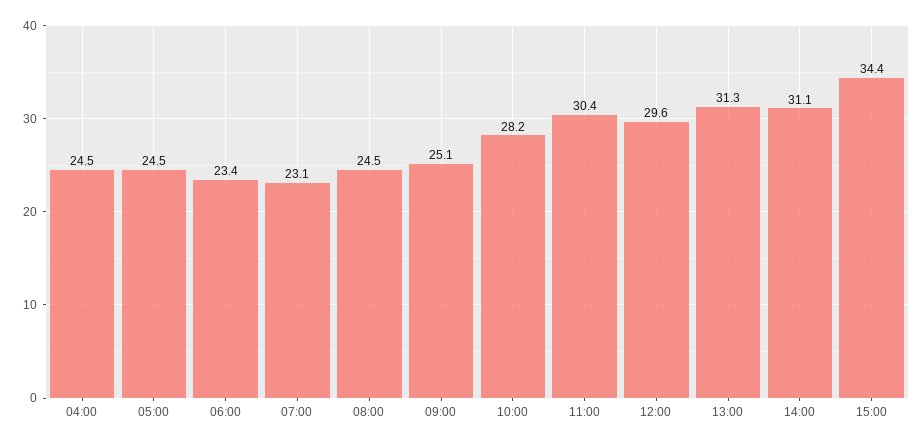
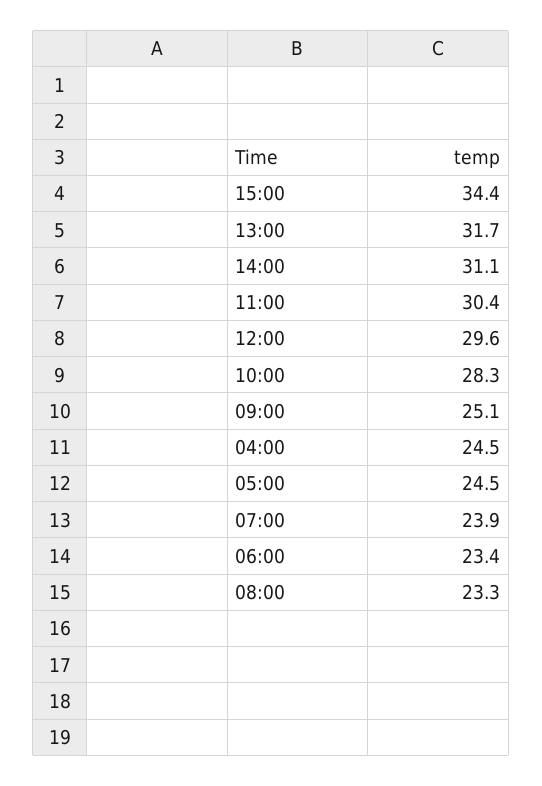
  {
    "04:00": 24.5,
    "05:00": 24.5,
    "06:00": 23.4,
-   "07:00": 23.1,
+   "07:00": 23.9,
-   "08:00": 24.5,
+   "08:00": 23.3,
    "09:00": 25.1,
-   "10:00": 28.2,
+   "10:00": 28.3,
    "11:00": 30.4,
    "12:00": 29.6,
-   "13:00": 31.3,
+   "13:00": 31.7,
    "14:00": 31.1,
    "15:00": 34.4
  }

